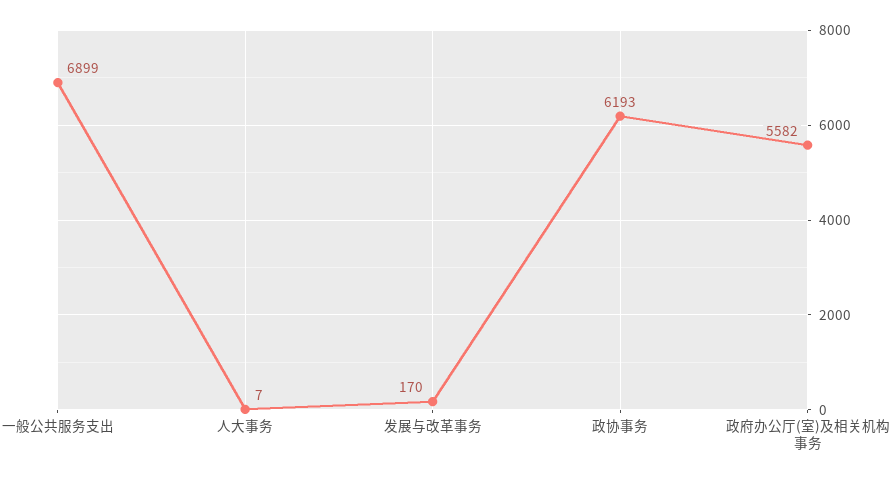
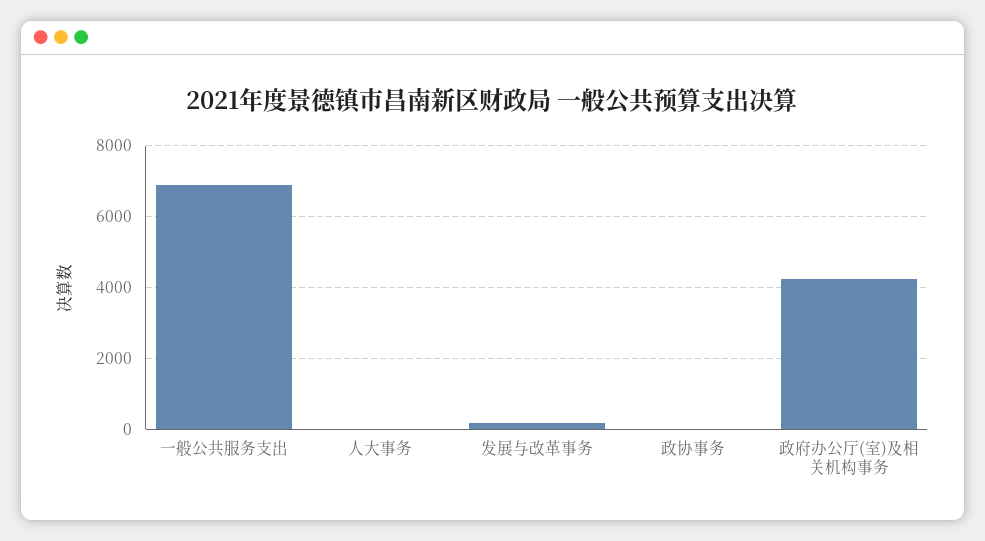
  {
    "一般公共服务支出": 6899,
    "人大事务": 7,
    "发展与改革事务": 170,
-   "政协事务": 6193,
+   "政协事务": 0,
-   "政府办公厅(室)及相关机构事务": 5582
+   "政府办公厅(室)及相关机构事务": 4200
  }

